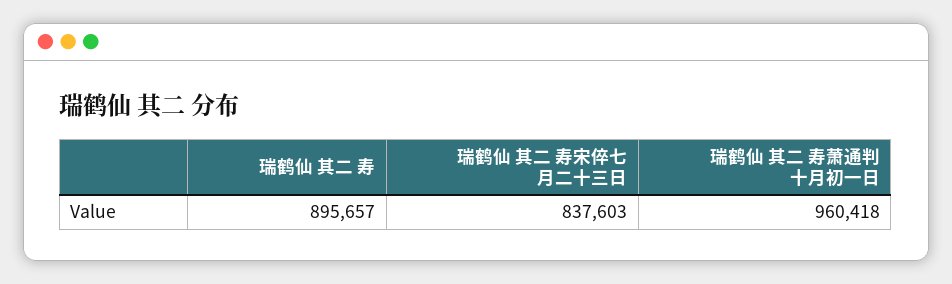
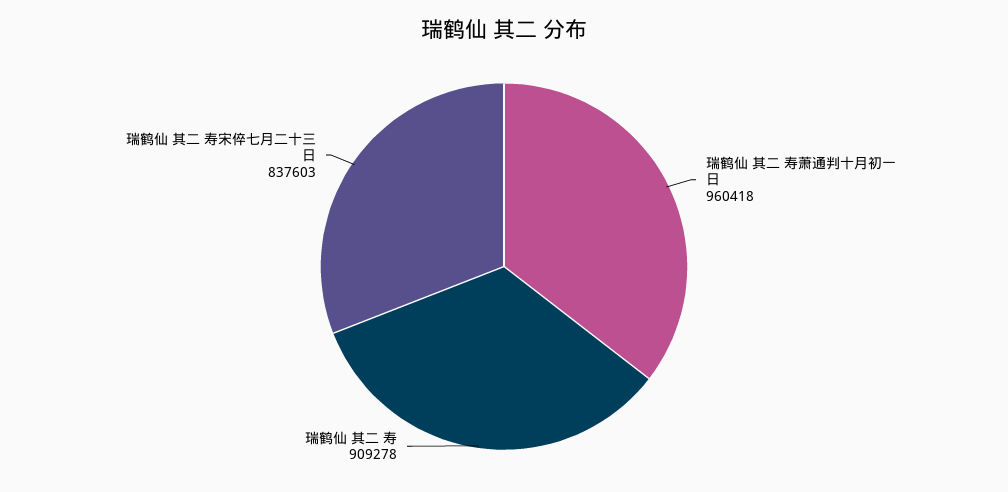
  {
-   "瑞鹤仙 其二 寿": 895657,
+   "瑞鹤仙 其二 寿": 909278,
    "瑞鹤仙 其二 寿宋倅七月二十三日": 837603,
    "瑞鹤仙 其二 寿萧通判十月初一日": 960418
  }

